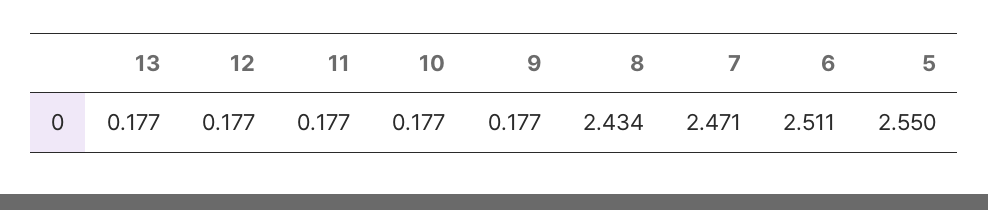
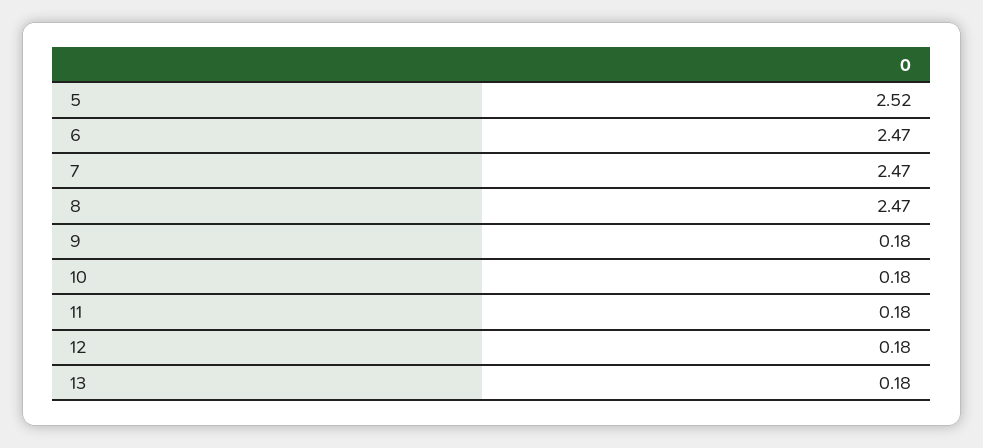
  {
    "13": 0.177,
    "12": 0.177,
    "11": 0.177,
    "10": 0.177,
    "9": 0.177,
-   "8": 2.434,
+   "8": 2.47,
    "7": 2.471,
-   "6": 2.511,
+   "6": 2.47,
-   "5": 2.55
+   "5": 2.52
  }

